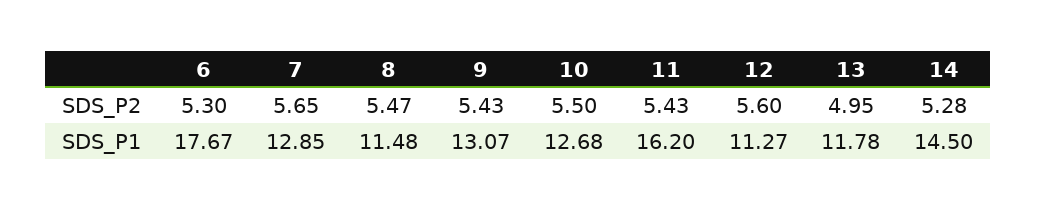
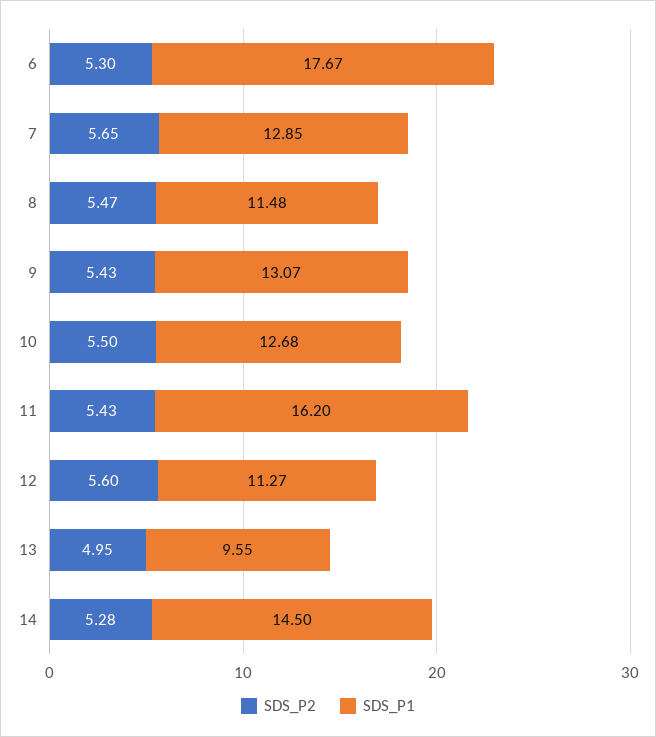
  {
    "SDS_P2": {
      "6": 5.3,
      "7": 5.65,
      "8": 5.47,
      "9": 5.43,
      "10": 5.5,
      "11": 5.43,
      "12": 5.6,
      "13": 4.95,
      "14": 5.28
    },
    "SDS_P1": {
      "6": 17.67,
      "7": 12.85,
      "8": 11.48,
      "9": 13.07,
      "10": 12.68,
      "11": 16.2,
      "12": 11.27,
-     "13": 11.78,
+     "13": 9.55,
      "14": 14.5
    }
  }

